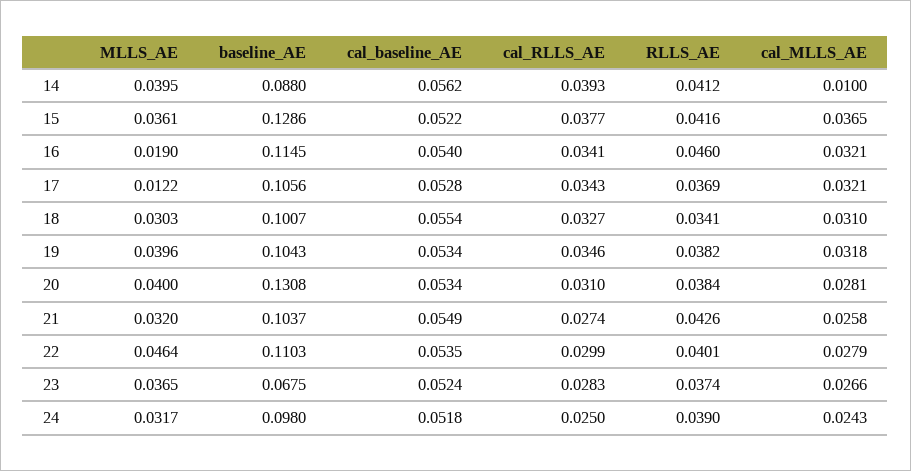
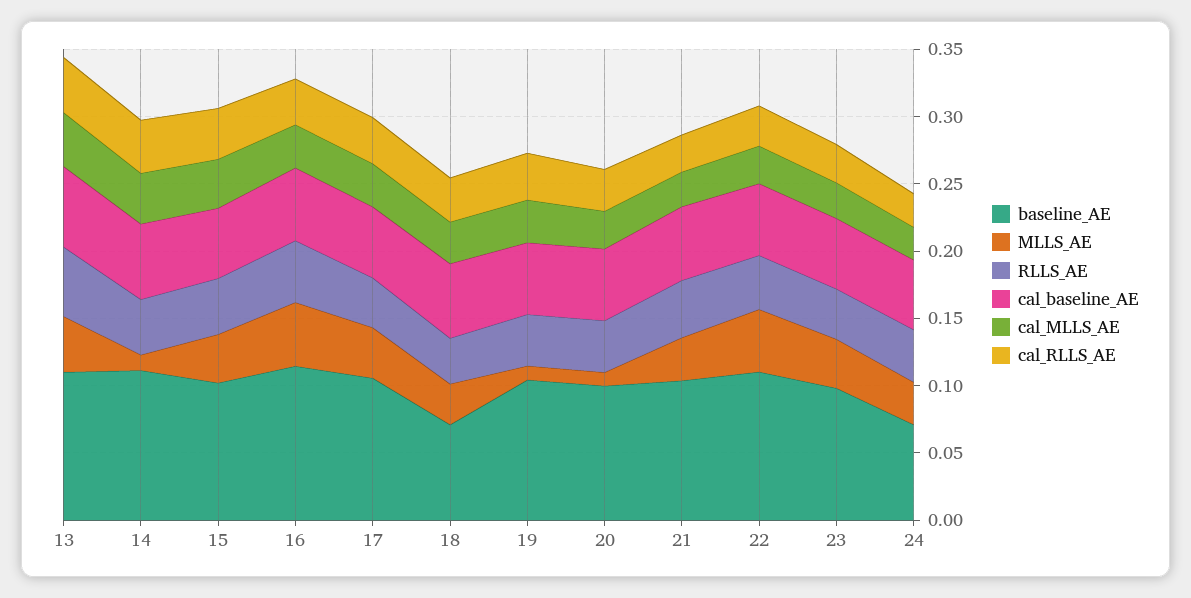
  {
    "MLLS_AE": {
-     "14": 0.0395,
+     "14": 0.01,
      "15": 0.0361,
-     "16": 0.019,
+     "16": 0.05,
-     "17": 0.0122,
+     "17": 0.04,
      "18": 0.0303,
-     "19": 0.0396,
+     "19": 0.01,
-     "20": 0.04,
+     "20": 0.01,
      "21": 0.032,
      "22": 0.0464,
      "23": 0.0365,
-     "24": 0.0317
+     "24": 0.0317,
+     "13": 0.04
    },
    "baseline_AE": {
-     "14": 0.088,
+     "14": 0.11,
-     "15": 0.1286,
+     "15": 0.1,
      "16": 0.1145,
      "17": 0.1056,
-     "18": 0.1007,
+     "18": 0.07,
      "19": 0.1043,
-     "20": 0.1308,
+     "20": 0.1,
      "21": 0.1037,
      "22": 0.1103,
-     "23": 0.0675,
+     "23": 0.1,
-     "24": 0.098
+     "24": 0.07,
+     "13": 0.11
    },
    "cal_baseline_AE": {
      "14": 0.0562,
      "15": 0.0522,
      "16": 0.054,
      "17": 0.0528,
      "18": 0.0554,
      "19": 0.0534,
      "20": 0.0534,
      "21": 0.0549,
      "22": 0.0535,
      "23": 0.0524,
-     "24": 0.0518
+     "24": 0.0518,
+     "13": 0.06
    },
    "cal_RLLS_AE": {
      "14": 0.0393,
      "15": 0.0377,
      "16": 0.0341,
      "17": 0.0343,
      "18": 0.0327,
      "19": 0.0346,
      "20": 0.031,
      "21": 0.0274,
      "22": 0.0299,
      "23": 0.0283,
-     "24": 0.025
+     "24": 0.025,
+     "13": 0.04
    },
    "RLLS_AE": {
      "14": 0.0412,
      "15": 0.0416,
      "16": 0.046,
      "17": 0.0369,
      "18": 0.0341,
      "19": 0.0382,
      "20": 0.0384,
      "21": 0.0426,
      "22": 0.0401,
      "23": 0.0374,
-     "24": 0.039
+     "24": 0.039,
+     "13": 0.05
    },
    "cal_MLLS_AE": {
-     "14": 0.01,
+     "14": 0.04,
      "15": 0.0365,
      "16": 0.0321,
      "17": 0.0321,
      "18": 0.031,
      "19": 0.0318,
      "20": 0.0281,
      "21": 0.0258,
      "22": 0.0279,
      "23": 0.0266,
-     "24": 0.0243
+     "24": 0.0243,
+     "13": 0.04
    }
  }

